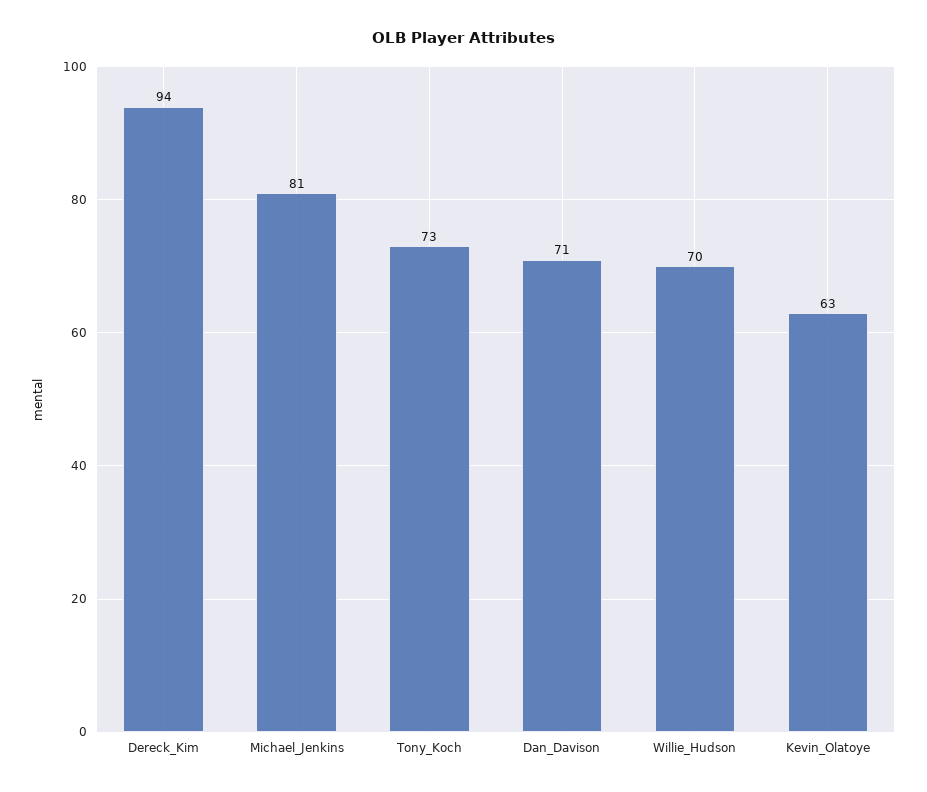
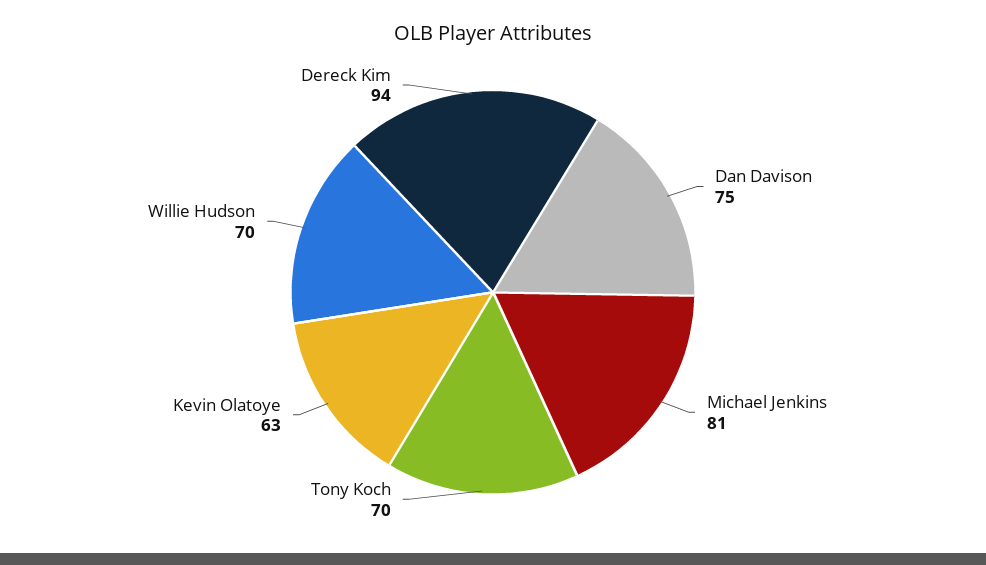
  {
    "Dereck_Kim": 94,
    "Michael_Jenkins": 81,
-   "Tony_Koch": 73,
+   "Tony_Koch": 70,
-   "Dan_Davison": 71,
+   "Dan_Davison": 75,
    "Willie_Hudson": 70,
    "Kevin_Olatoye": 63
  }

